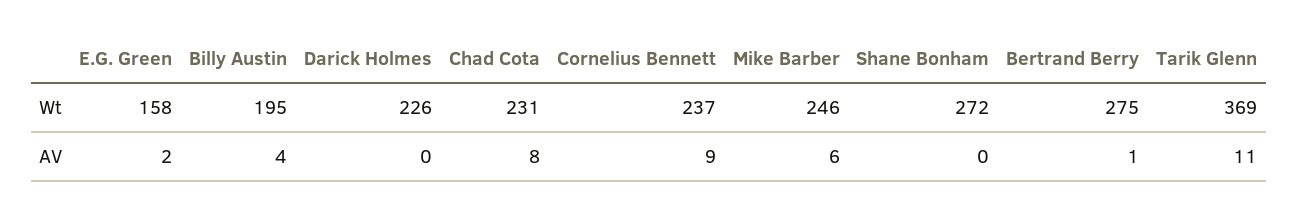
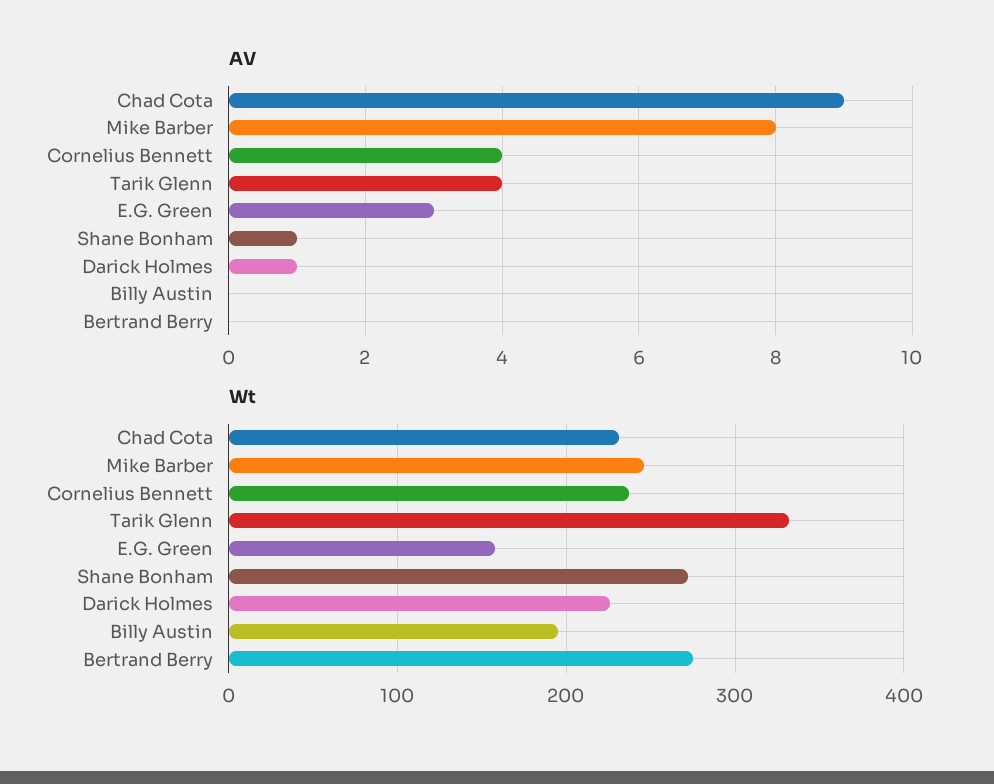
  {
    "Wt": {
      "E.G. Green": 158,
      "Billy Austin": 195,
      "Darick Holmes": 226,
      "Chad Cota": 231,
      "Cornelius Bennett": 237,
      "Mike Barber": 246,
      "Shane Bonham": 272,
      "Bertrand Berry": 275,
-     "Tarik Glenn": 369
+     "Tarik Glenn": 330
    },
    "AV": {
-     "E.G. Green": 2,
+     "E.G. Green": 3,
-     "Billy Austin": 4,
+     "Billy Austin": 0,
-     "Darick Holmes": 0,
+     "Darick Holmes": 1,
-     "Chad Cota": 8,
+     "Chad Cota": 9,
-     "Cornelius Bennett": 9,
+     "Cornelius Bennett": 4,
-     "Mike Barber": 6,
+     "Mike Barber": 8,
-     "Shane Bonham": 0,
+     "Shane Bonham": 1,
-     "Bertrand Berry": 1,
+     "Bertrand Berry": 0,
-     "Tarik Glenn": 11
+     "Tarik Glenn": 4
    }
  }

